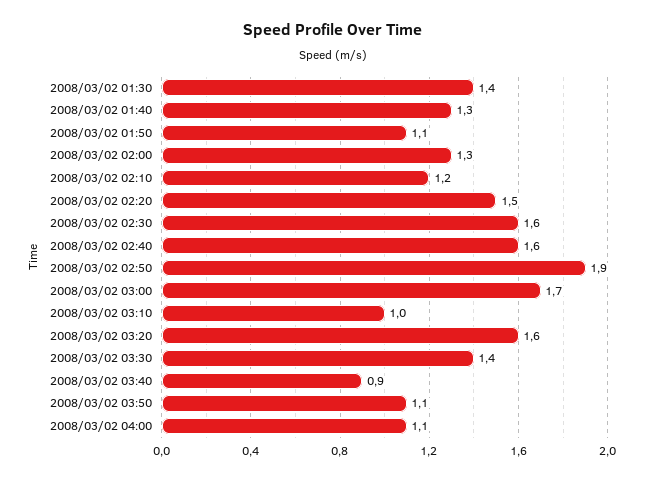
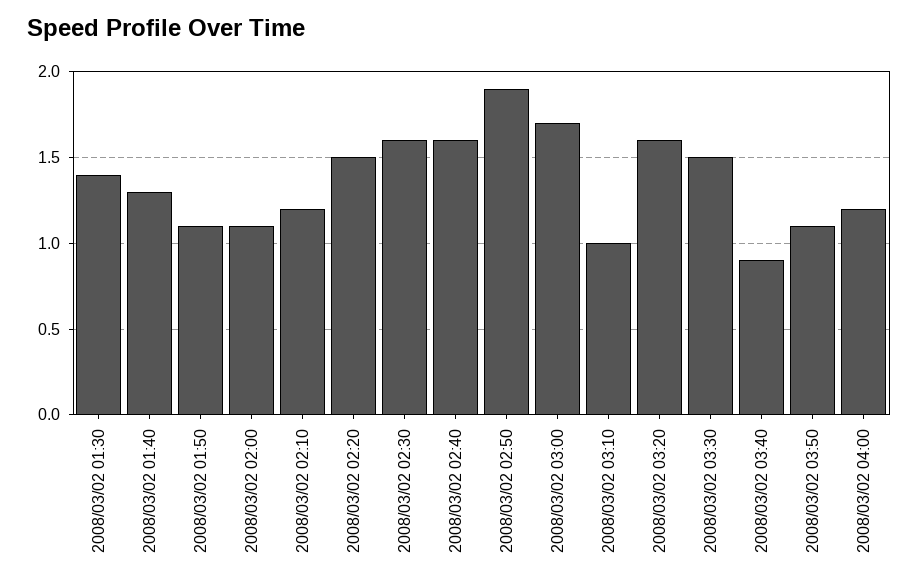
  {
    "2008/03/02 01:30": 1.4,
    "2008/03/02 01:40": 1.3,
    "2008/03/02 01:50": 1.1,
-   "2008/03/02 02:00": 1.3,
+   "2008/03/02 02:00": 1.1,
    "2008/03/02 02:10": 1.2,
    "2008/03/02 02:20": 1.5,
    "2008/03/02 02:30": 1.6,
    "2008/03/02 02:40": 1.6,
    "2008/03/02 02:50": 1.9,
    "2008/03/02 03:00": 1.7,
    "2008/03/02 03:10": 1,
    "2008/03/02 03:20": 1.6,
-   "2008/03/02 03:30": 1.4,
+   "2008/03/02 03:30": 1.5,
    "2008/03/02 03:40": 0.9,
    "2008/03/02 03:50": 1.1,
-   "2008/03/02 04:00": 1.1
+   "2008/03/02 04:00": 1.2
  }

